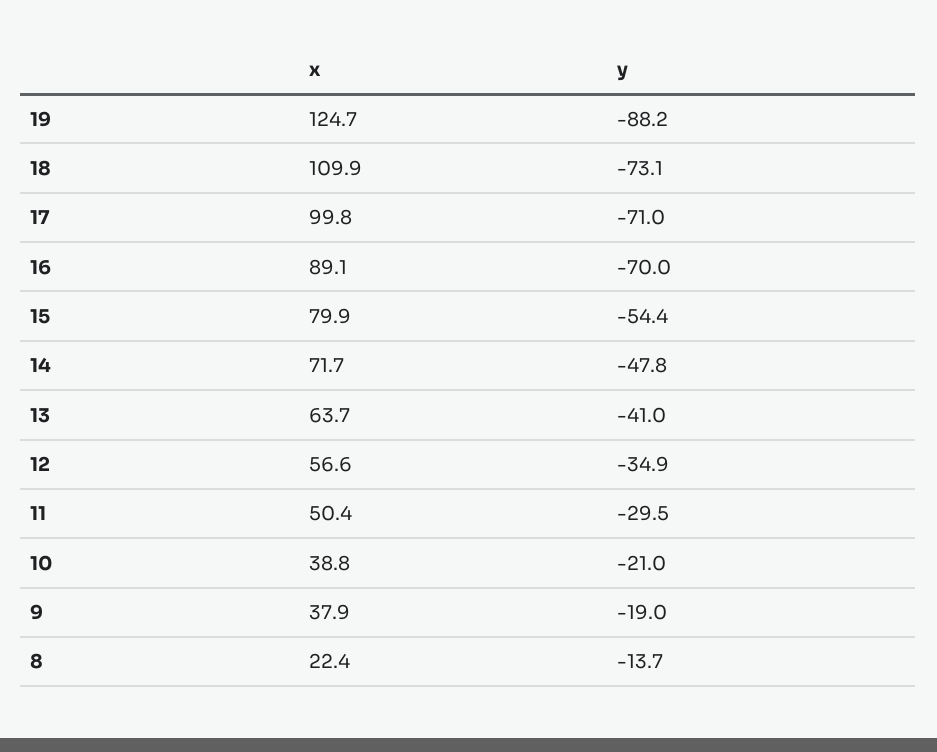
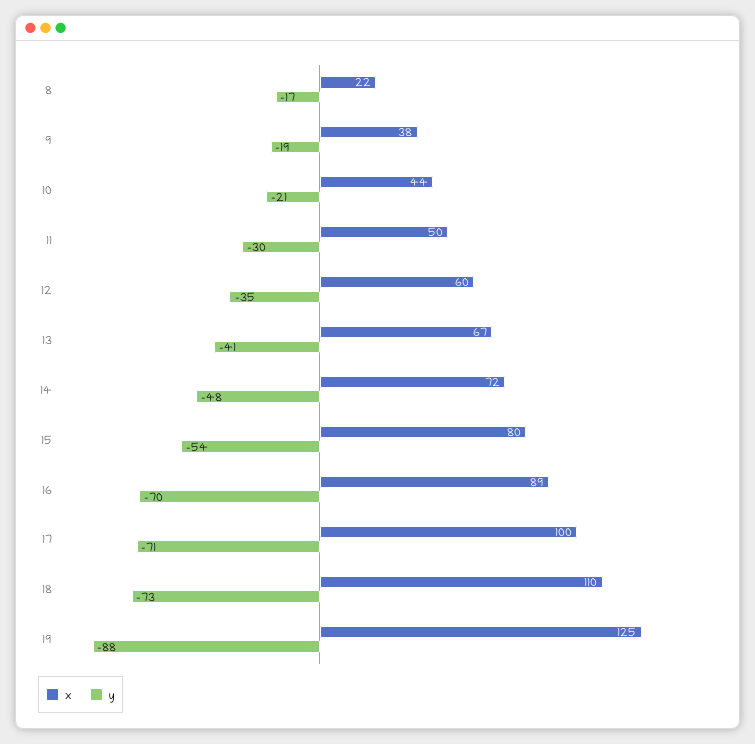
  {
    "x": {
      "19": 124.7,
      "18": 109.9,
      "17": 99.8,
      "16": 89.1,
      "15": 79.9,
      "14": 71.7,
-     "13": 63.7,
+     "13": 67,
-     "12": 56.6,
+     "12": 60,
      "11": 50.4,
-     "10": 38.8,
+     "10": 44,
      "9": 37.9,
      "8": 22.4
    },
    "y": {
      "19": -88.2,
      "18": -73.1,
      "17": -71,
      "16": -70,
      "15": -54.4,
      "14": -47.8,
      "13": -41,
      "12": -34.9,
      "11": -29.5,
      "10": -21,
      "9": -19,
-     "8": -13.7
+     "8": -17
    }
  }

